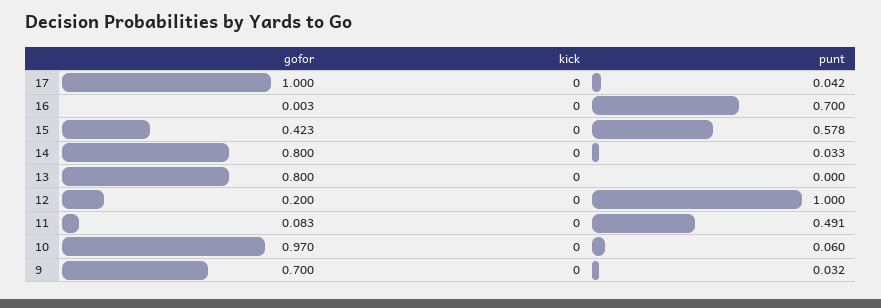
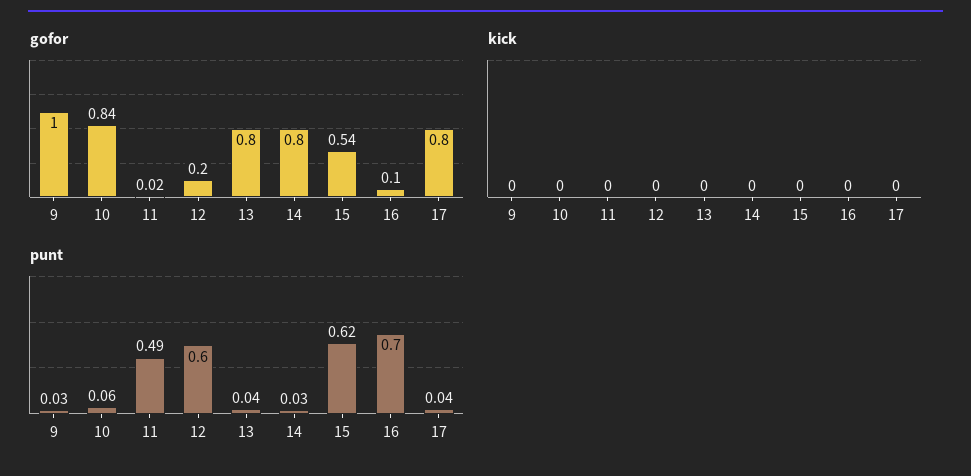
  {
    "gofor": {
-     "17": 1,
+     "17": 0.8,
-     "16": 0.003,
+     "16": 0.1,
-     "15": 0.423,
+     "15": 0.54,
      "14": 0.8,
      "13": 0.8,
      "12": 0.2,
-     "11": 0.083,
+     "11": 0.02,
-     "10": 0.97,
+     "10": 0.84,
-     "9": 0.7
+     "9": 1
    },
    "kick": {
      "17": 0,
      "16": 0,
      "15": 0,
      "14": 0,
      "13": 0,
      "12": 0,
      "11": 0,
      "10": 0,
      "9": 0
    },
    "punt": {
      "17": 0.042,
      "16": 0.7,
-     "15": 0.578,
+     "15": 0.62,
      "14": 0.033,
-     "13": 0,
+     "13": 0.04,
-     "12": 1,
+     "12": 0.6,
      "11": 0.491,
      "10": 0.06,
      "9": 0.032
    }
  }

